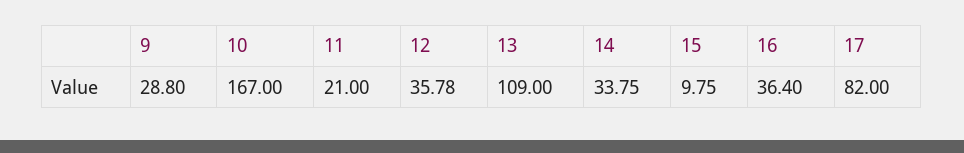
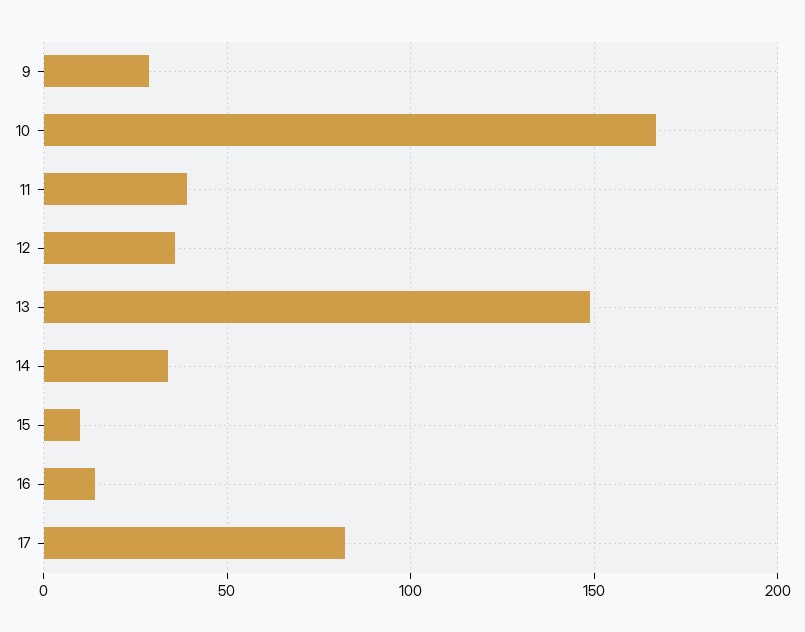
  {
    "9": 28.8,
    "10": 167,
-   "11": 21,
+   "11": 40,
    "12": 35.78,
-   "13": 109,
+   "13": 150,
    "14": 33.75,
    "15": 9.75,
-   "16": 36.4,
+   "16": 15,
    "17": 82
  }

